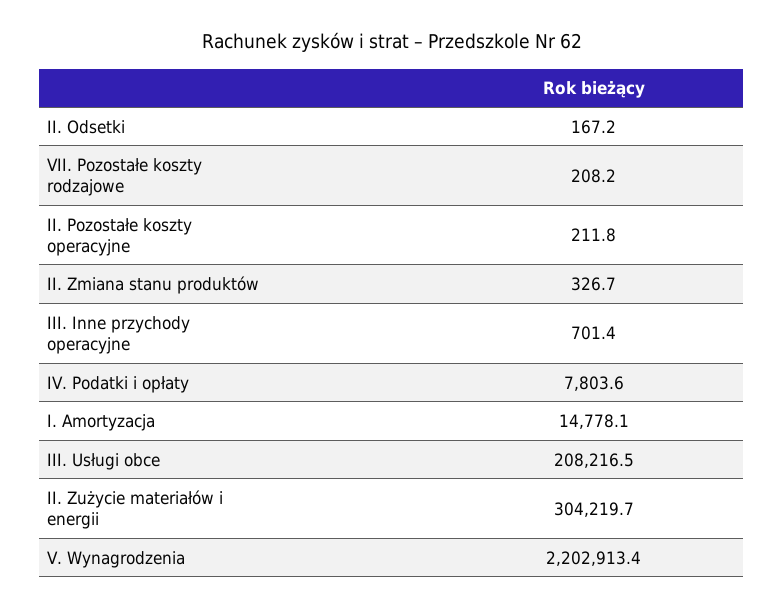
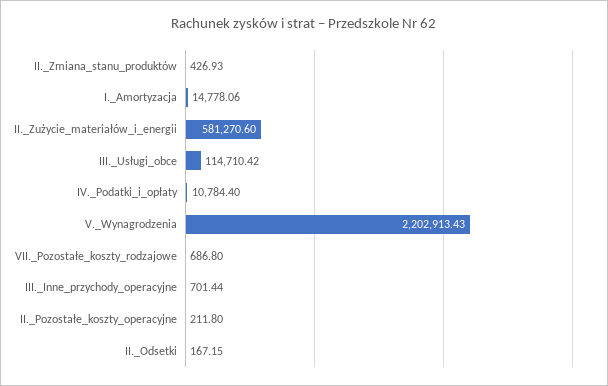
  {
    "II. Odsetki": 167.15,
-   "VII. Pozostałe koszty rodzajowe": 208.2,
+   "VII. Pozostałe koszty rodzajowe": 686.8,
    "II. Pozostałe koszty operacyjne": 211.8,
-   "II. Zmiana stanu produktów": 326.7,
+   "II. Zmiana stanu produktów": 426.93,
    "III. Inne przychody operacyjne": 701.44,
-   "IV. Podatki i opłaty": 7803.6,
+   "IV. Podatki i opłaty": 10784.4,
    "I. Amortyzacja": 14778.06,
-   "III. Usługi obce": 208216.5,
+   "III. Usługi obce": 114710.42,
-   "II. Zużycie materiałów i energii": 304219.7,
+   "II. Zużycie materiałów i energii": 581270.6,
    "V. Wynagrodzenia": 2202913.43
  }

